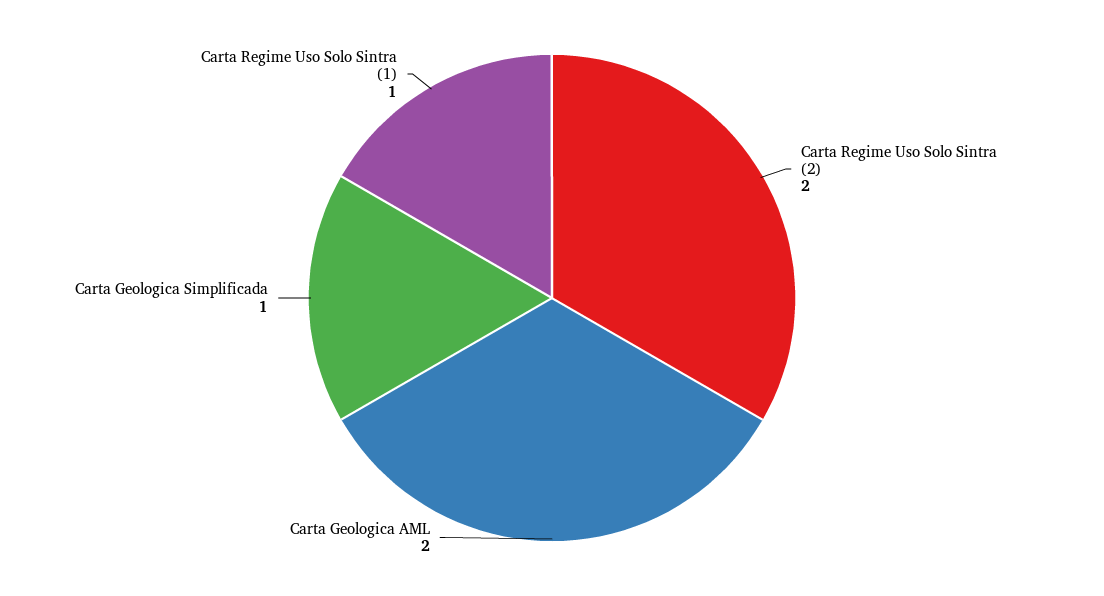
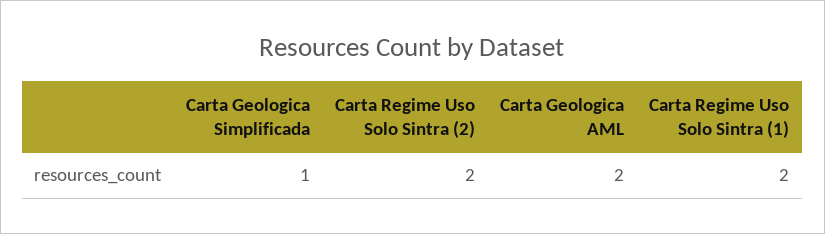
  {
    "Carta Regime Uso Solo Sintra (2)": 2,
    "Carta Geologica AML": 2,
    "Carta Geologica Simplificada": 1,
-   "Carta Regime Uso Solo Sintra (1)": 1
+   "Carta Regime Uso Solo Sintra (1)": 2
  }

